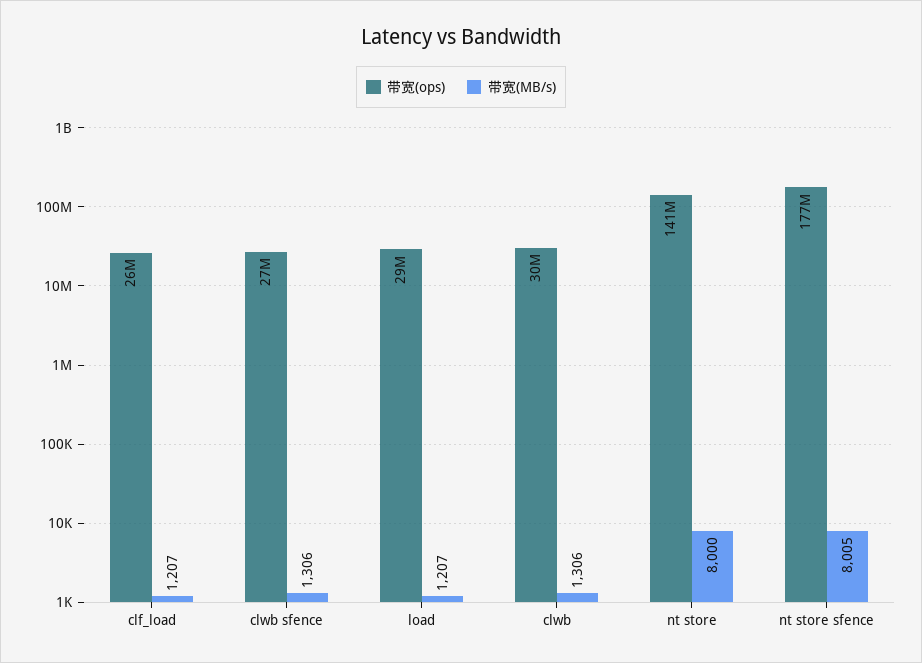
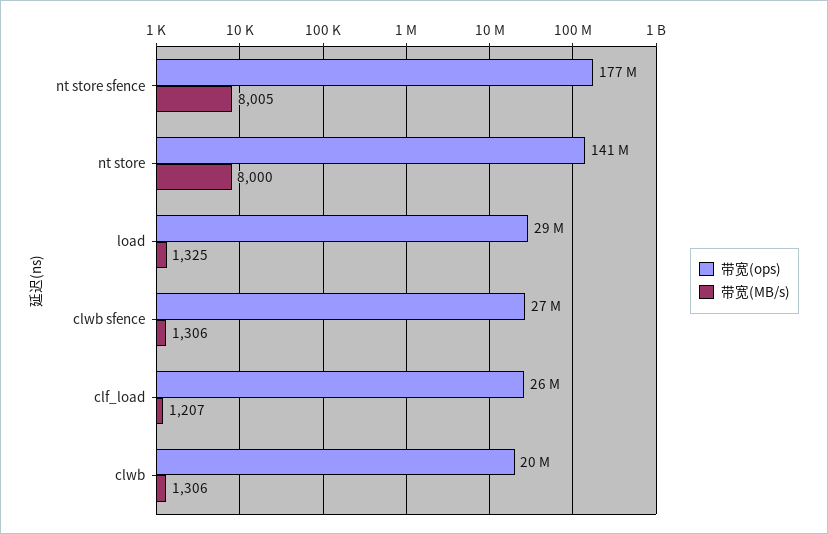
  {
    "带宽(ops)": {
      "clf_load": 26000000,
      "clwb sfence": 27000000,
      "load": 29000000,
-     "clwb": 30000000,
+     "clwb": 20000000,
      "nt store": 141000000,
      "nt store sfence": 177000000
    },
    "带宽(MB/s)": {
      "clf_load": 1207,
      "clwb sfence": 1306,
-     "load": 1207,
+     "load": 1325,
      "clwb": 1306,
      "nt store": 8000,
      "nt store sfence": 8005
    }
  }

